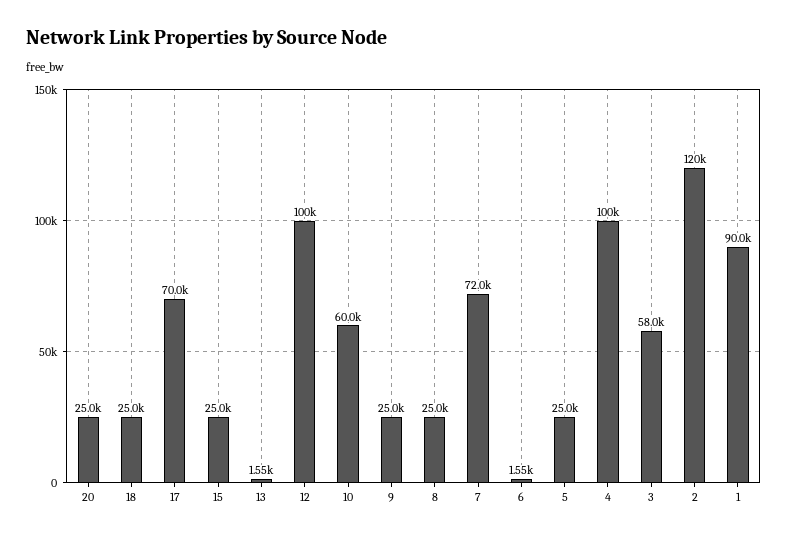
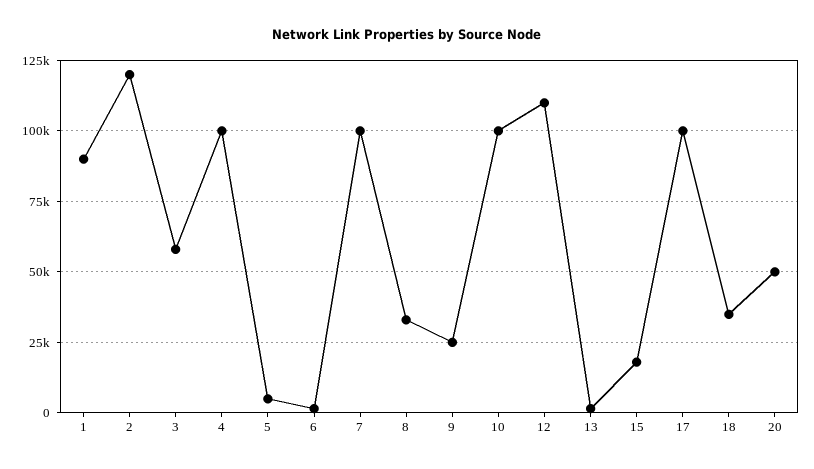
  {
-   "20": 25000,
+   "20": 50000,
-   "18": 25000,
+   "18": 35000,
-   "17": 70000,
+   "17": 100000,
-   "15": 25000,
+   "15": 17500,
    "13": 1550,
-   "12": 100000,
+   "12": 110000,
-   "10": 60000,
+   "10": 100000,
    "9": 25000,
-   "8": 25000,
+   "8": 32500,
-   "7": 72000,
+   "7": 100000,
    "6": 1550,
-   "5": 25000,
+   "5": 5000,
    "4": 100000,
    "3": 58000,
    "2": 120000,
    "1": 90000
  }

